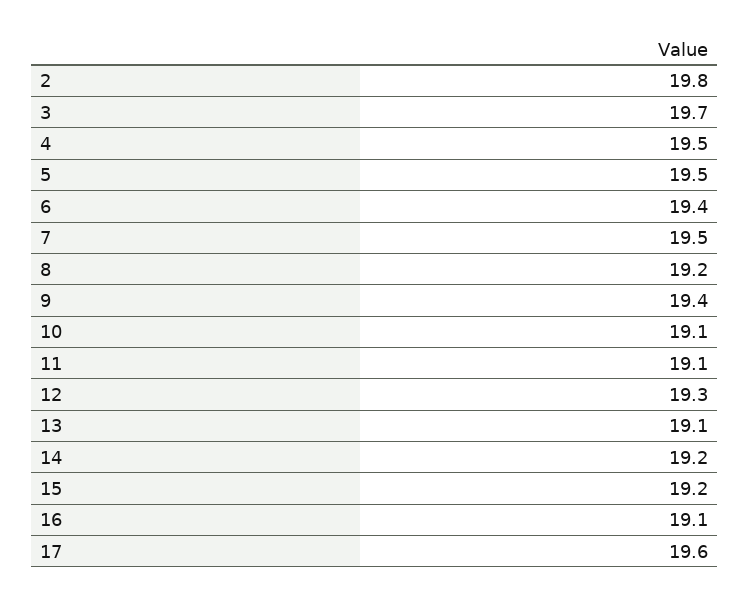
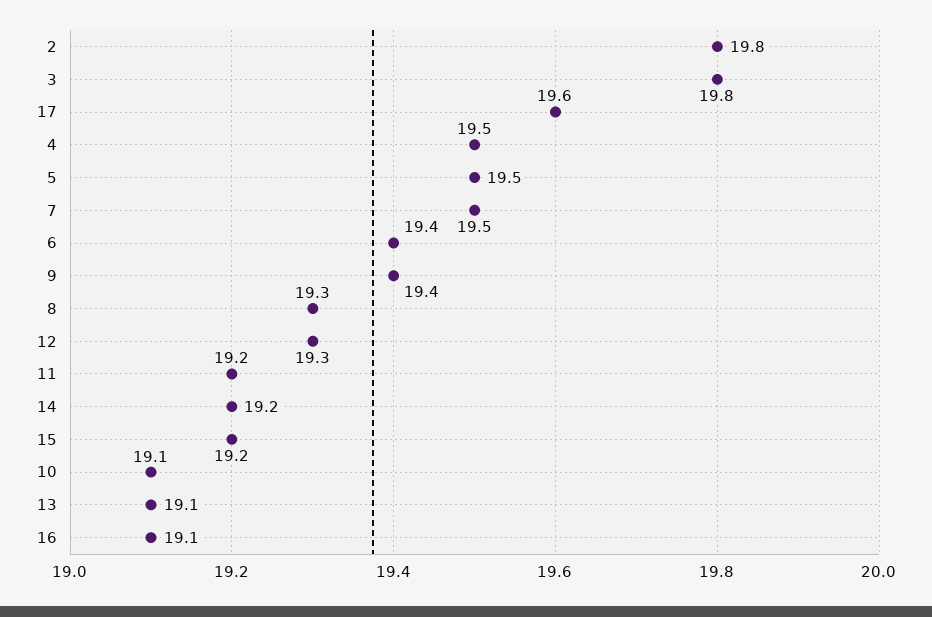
  {
    "2": 19.8,
-   "3": 19.7,
+   "3": 19.8,
    "4": 19.5,
    "5": 19.5,
    "6": 19.4,
    "7": 19.5,
-   "8": 19.2,
+   "8": 19.3,
    "9": 19.4,
    "10": 19.1,
-   "11": 19.1,
+   "11": 19.2,
    "12": 19.3,
    "13": 19.1,
    "14": 19.2,
    "15": 19.2,
    "16": 19.1,
    "17": 19.6
  }

